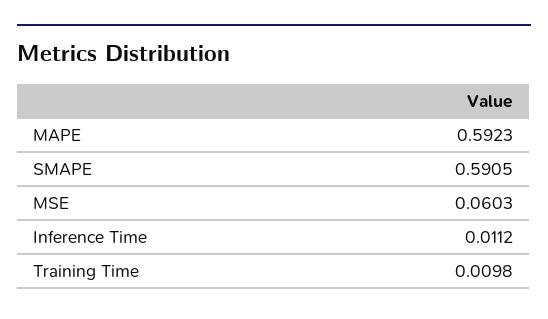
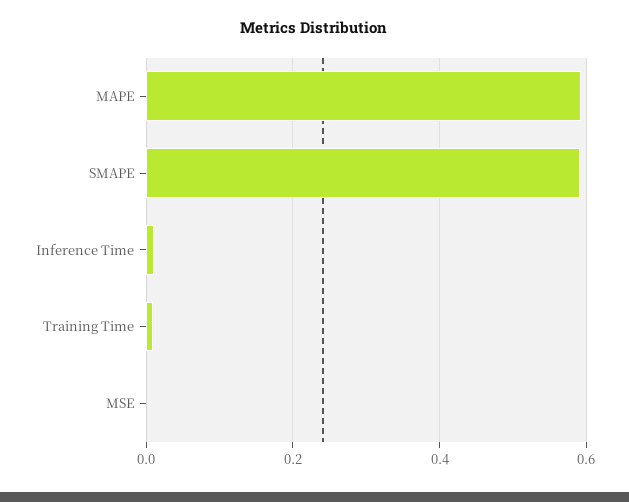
  {
    "MAPE": 0.5923,
    "SMAPE": 0.5905,
-   "MSE": 0.0603,
+   "MSE": 0,
    "Inference Time": 0.0112,
    "Training Time": 0.0098
  }

